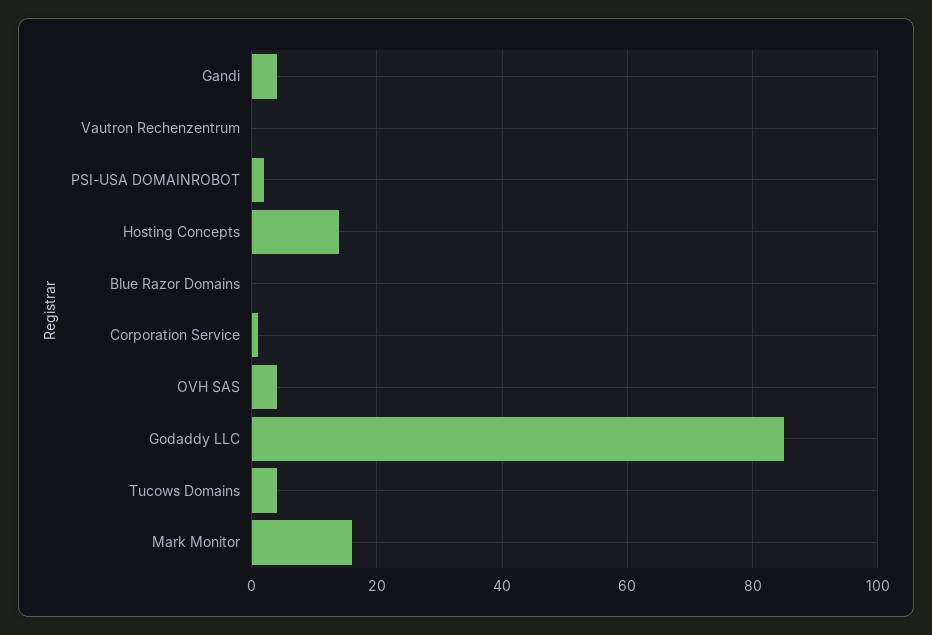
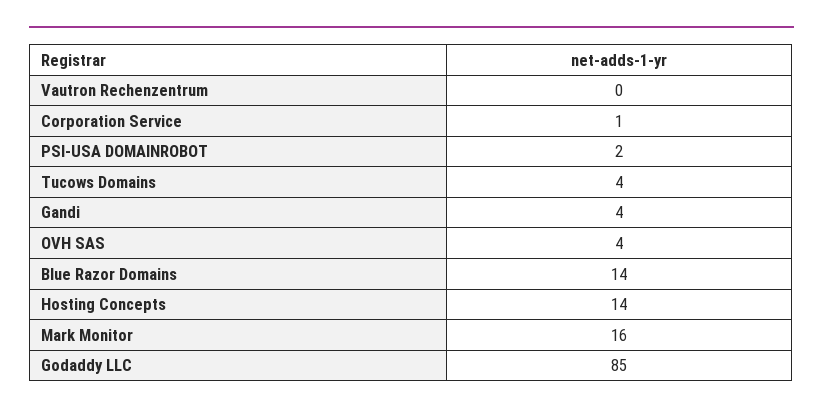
  {
    "Gandi": 4,
    "Vautron Rechenzentrum": 0,
    "PSI-USA DOMAINROBOT": 2,
    "Hosting Concepts": 14,
-   "Blue Razor Domains": 0,
+   "Blue Razor Domains": 14,
    "Corporation Service": 1,
    "OVH SAS": 4,
    "Godaddy LLC": 85,
    "Tucows Domains": 4,
    "Mark Monitor": 16
  }

